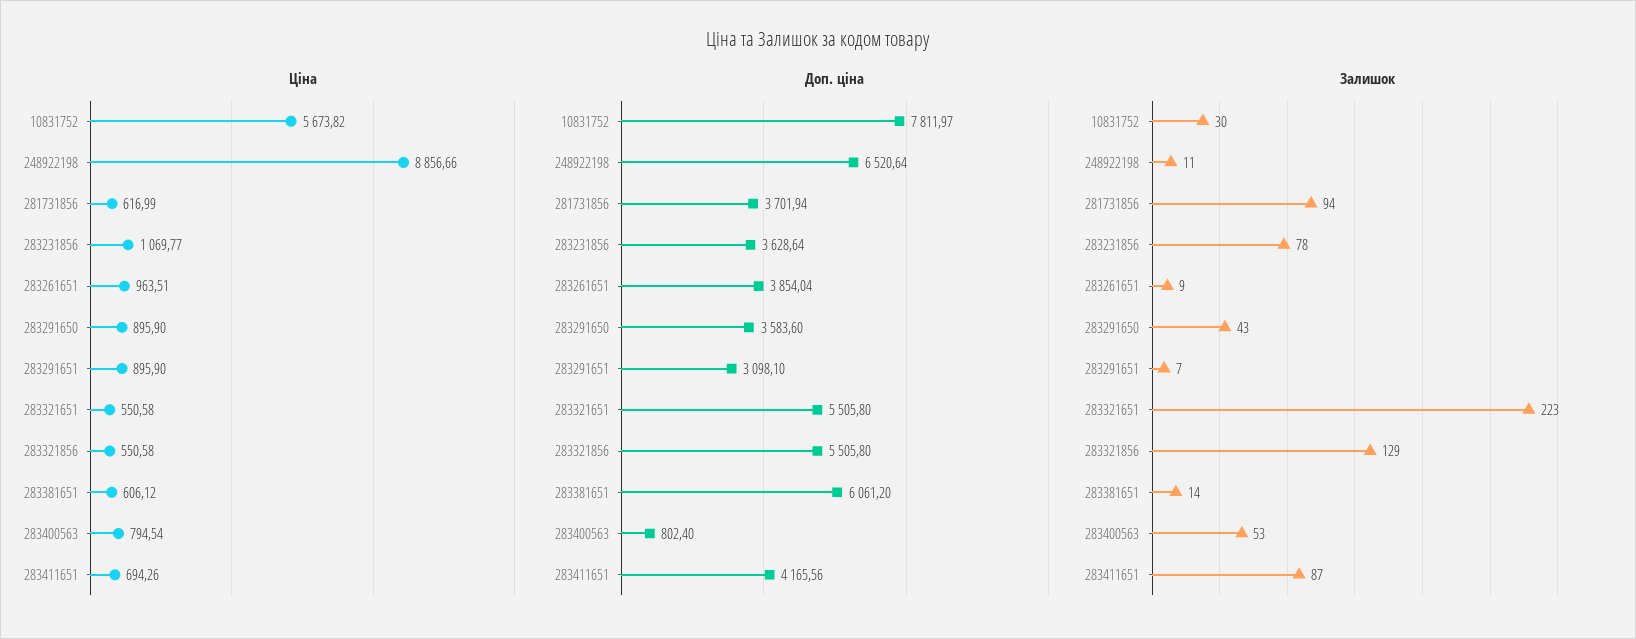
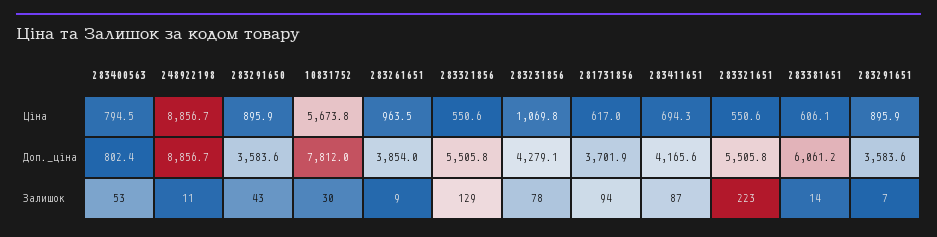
  {
    "Ціна": {
      "10831752": 5673.82,
      "248922198": 8856.66,
      "281731856": 616.99,
      "283231856": 1069.77,
      "283261651": 963.51,
      "283291650": 895.9,
      "283291651": 895.9,
      "283321651": 550.58,
      "283321856": 550.58,
      "283381651": 606.12,
      "283400563": 794.54,
      "283411651": 694.26
    },
    "Доп. ціна": {
      "10831752": 7811.97,
-     "248922198": 6520.64,
+     "248922198": 8856.7,
      "281731856": 3701.94,
-     "283231856": 3628.64,
+     "283231856": 4279.1,
      "283261651": 3854.04,
      "283291650": 3583.6,
-     "283291651": 3098.1,
+     "283291651": 3583.6,
      "283321651": 5505.8,
      "283321856": 5505.8,
      "283381651": 6061.2,
      "283400563": 802.4,
      "283411651": 4165.56
    },
    "Залишок": {
      "10831752": 30,
      "248922198": 11,
      "281731856": 94,
      "283231856": 78,
      "283261651": 9,
      "283291650": 43,
      "283291651": 7,
      "283321651": 223,
      "283321856": 129,
      "283381651": 14,
      "283400563": 53,
      "283411651": 87
    }
  }

